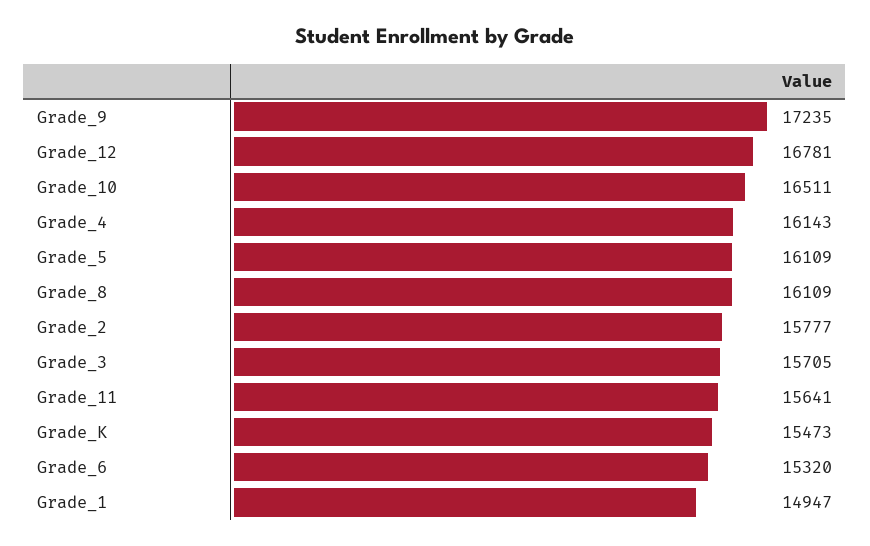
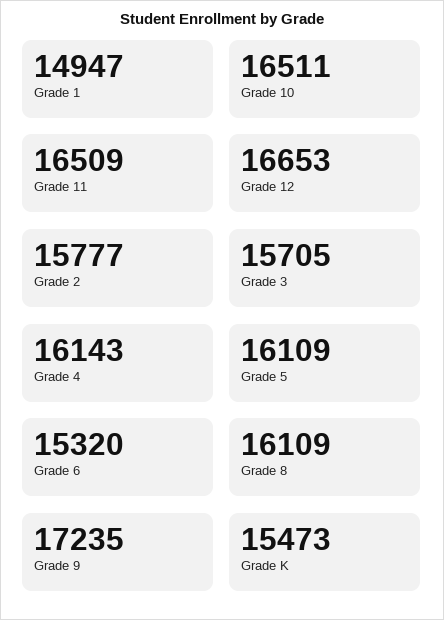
  {
    "Grade_9": 17235,
-   "Grade_12": 16781,
+   "Grade_12": 16653,
    "Grade_10": 16511,
    "Grade_4": 16143,
    "Grade_5": 16109,
    "Grade_8": 16109,
    "Grade_2": 15777,
    "Grade_3": 15705,
-   "Grade_11": 15641,
+   "Grade_11": 16509,
    "Grade_K": 15473,
    "Grade_6": 15320,
    "Grade_1": 14947
  }

